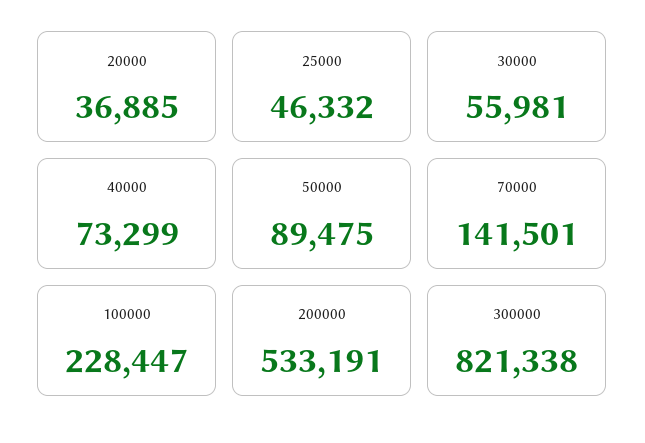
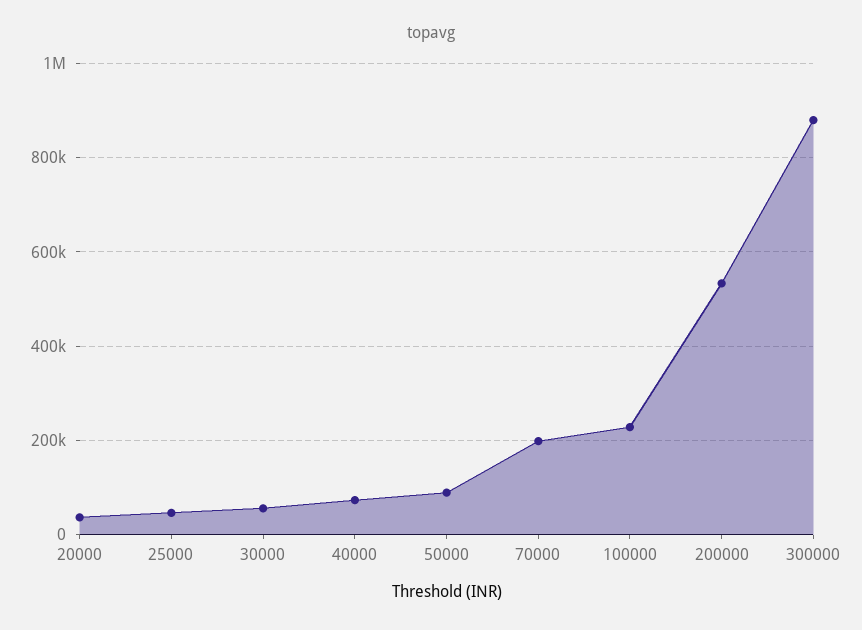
  {
    "20000": 36885,
    "25000": 46332,
    "30000": 55981,
    "40000": 73299,
    "50000": 89475,
-   "70000": 141501,
+   "70000": 200000,
    "100000": 228447,
    "200000": 533191,
-   "300000": 821338
+   "300000": 880000
  }

